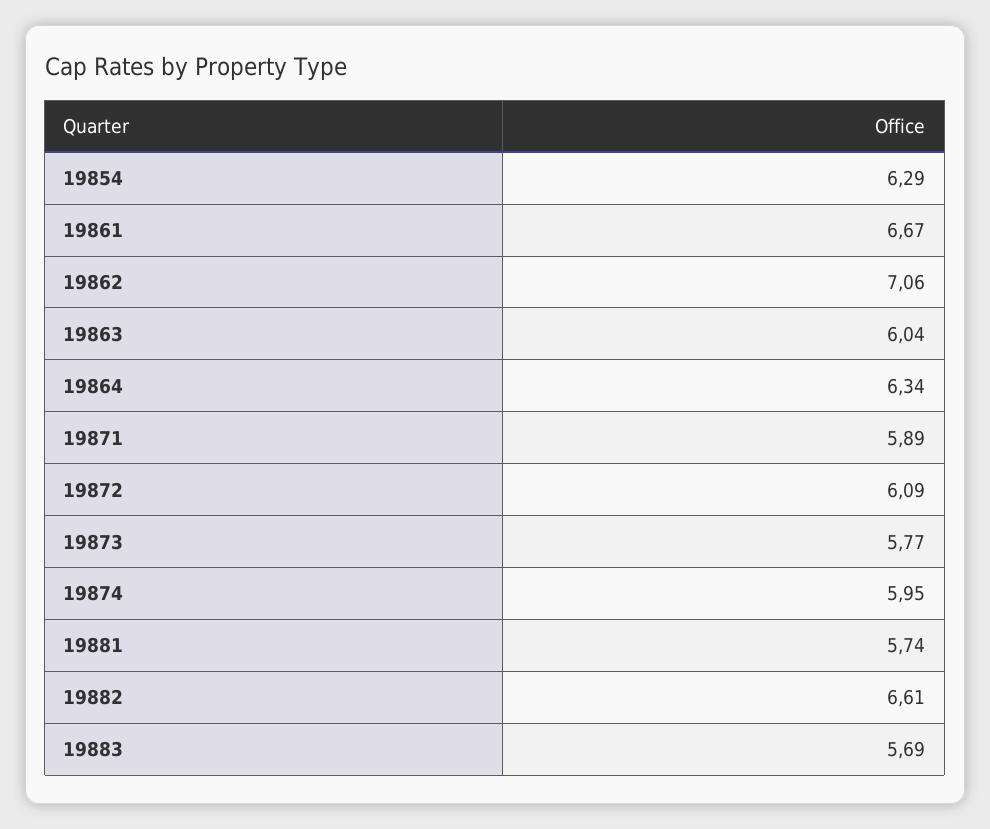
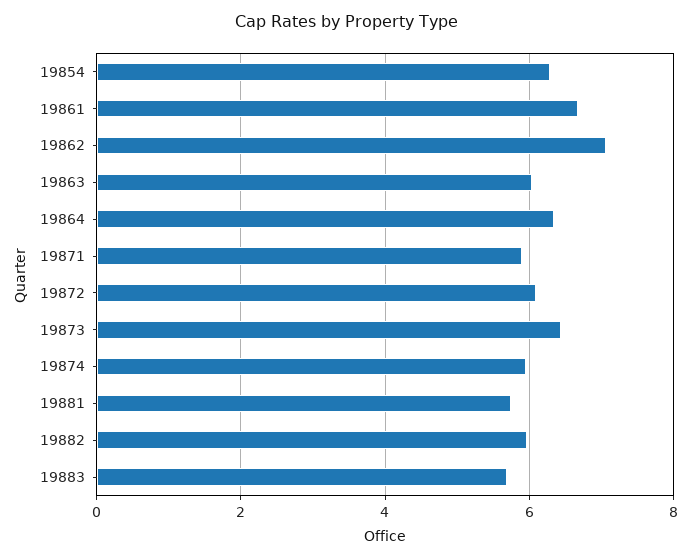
  {
    "19854": 6.29,
    "19861": 6.67,
    "19862": 7.06,
    "19863": 6.04,
    "19864": 6.34,
    "19871": 5.89,
    "19872": 6.09,
-   "19873": 5.77,
+   "19873": 6.4,
    "19874": 5.95,
    "19881": 5.74,
-   "19882": 6.61,
+   "19882": 6,
    "19883": 5.69
  }

